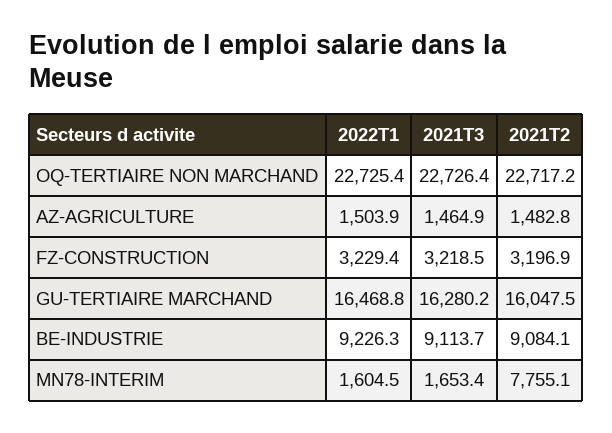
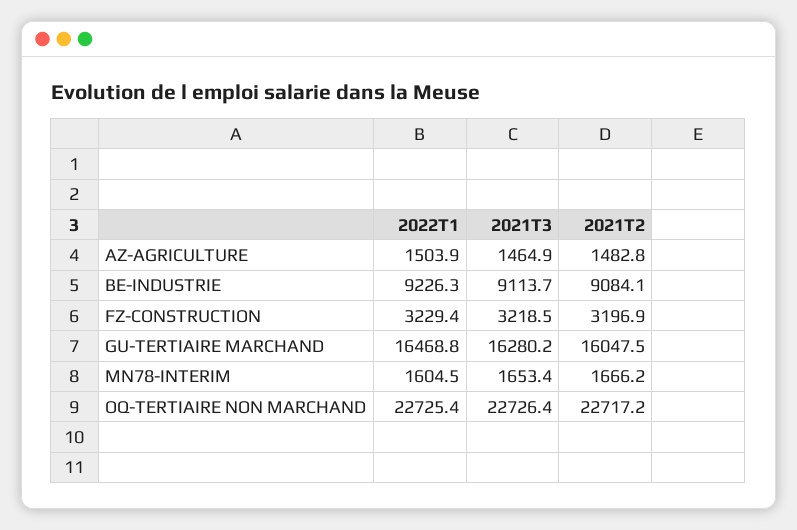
  {
    "2022T1": {
      "OQ-TERTIAIRE NON MARCHAND": 22725.4,
      "AZ-AGRICULTURE": 1503.9,
      "FZ-CONSTRUCTION": 3229.4,
      "GU-TERTIAIRE MARCHAND": 16468.8,
      "BE-INDUSTRIE": 9226.3,
      "MN78-INTERIM": 1604.5
    },
    "2021T3": {
      "OQ-TERTIAIRE NON MARCHAND": 22726.4,
      "AZ-AGRICULTURE": 1464.9,
      "FZ-CONSTRUCTION": 3218.5,
      "GU-TERTIAIRE MARCHAND": 16280.2,
      "BE-INDUSTRIE": 9113.7,
      "MN78-INTERIM": 1653.4
    },
    "2021T2": {
      "OQ-TERTIAIRE NON MARCHAND": 22717.2,
      "AZ-AGRICULTURE": 1482.8,
      "FZ-CONSTRUCTION": 3196.9,
      "GU-TERTIAIRE MARCHAND": 16047.5,
      "BE-INDUSTRIE": 9084.1,
-     "MN78-INTERIM": 7755.1
+     "MN78-INTERIM": 1666.2
    }
  }

